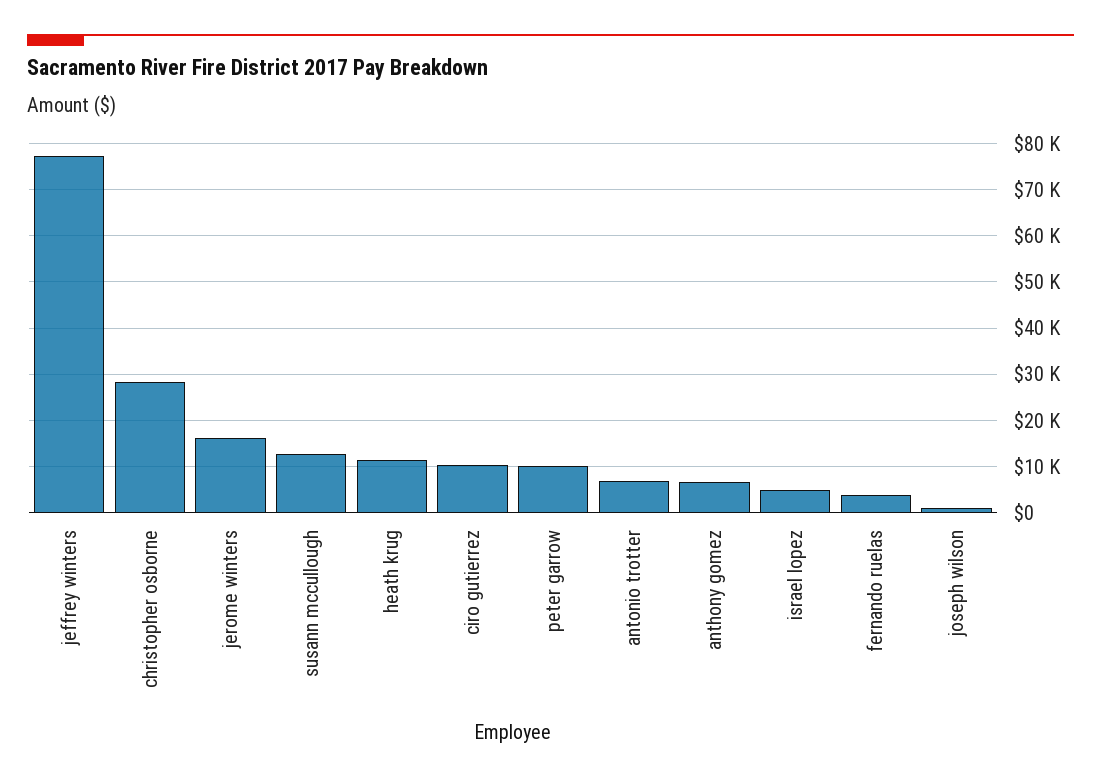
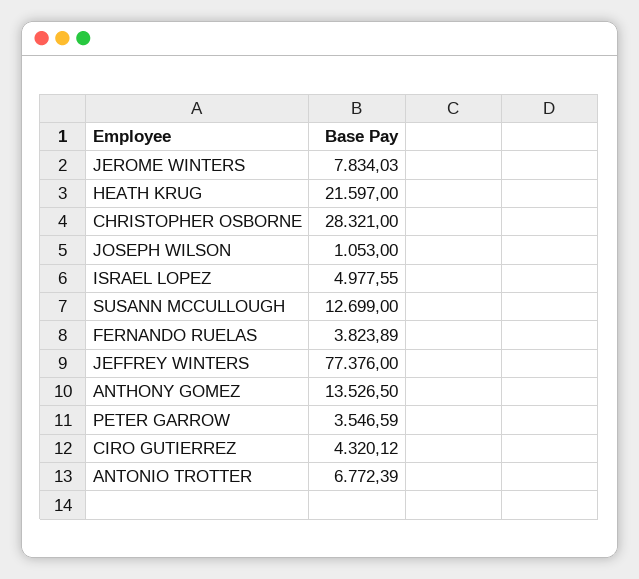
  {
    "jeffrey winters": 77376,
    "christopher osborne": 28321,
-   "jerome winters": 16000,
+   "jerome winters": 7834.03,
    "susann mccullough": 12699,
-   "heath krug": 12000,
+   "heath krug": 21597,
-   "ciro gutierrez": 10000,
+   "ciro gutierrez": 4320.12,
-   "peter garrow": 10000,
+   "peter garrow": 3546.59,
    "antonio trotter": 6772.39,
-   "anthony gomez": 6000,
+   "anthony gomez": 13526.5,
    "israel lopez": 4977.55,
    "fernando ruelas": 3823.89,
    "joseph wilson": 1053
  }

